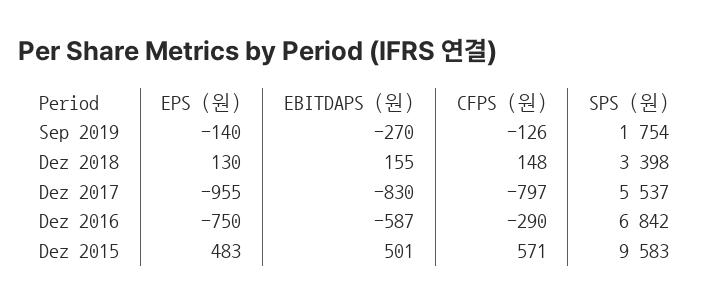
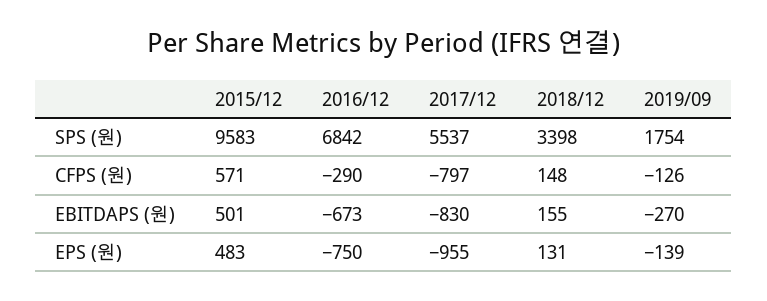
  {
    "EPS (원)": {
-     "Sep 2019": -140,
+     "Sep 2019": -139,
-     "Dez 2018": 130,
+     "Dez 2018": 131,
      "Dez 2017": -955,
      "Dez 2016": -750,
      "Dez 2015": 483
    },
    "EBITDAPS (원)": {
      "Sep 2019": -270,
      "Dez 2018": 155,
      "Dez 2017": -830,
-     "Dez 2016": -587,
+     "Dez 2016": -673,
      "Dez 2015": 501
    },
    "CFPS (원)": {
      "Sep 2019": -126,
      "Dez 2018": 148,
      "Dez 2017": -797,
      "Dez 2016": -290,
      "Dez 2015": 571
    },
    "SPS (원)": {
      "Sep 2019": 1754,
      "Dez 2018": 3398,
      "Dez 2017": 5537,
      "Dez 2016": 6842,
      "Dez 2015": 9583
    }
  }

